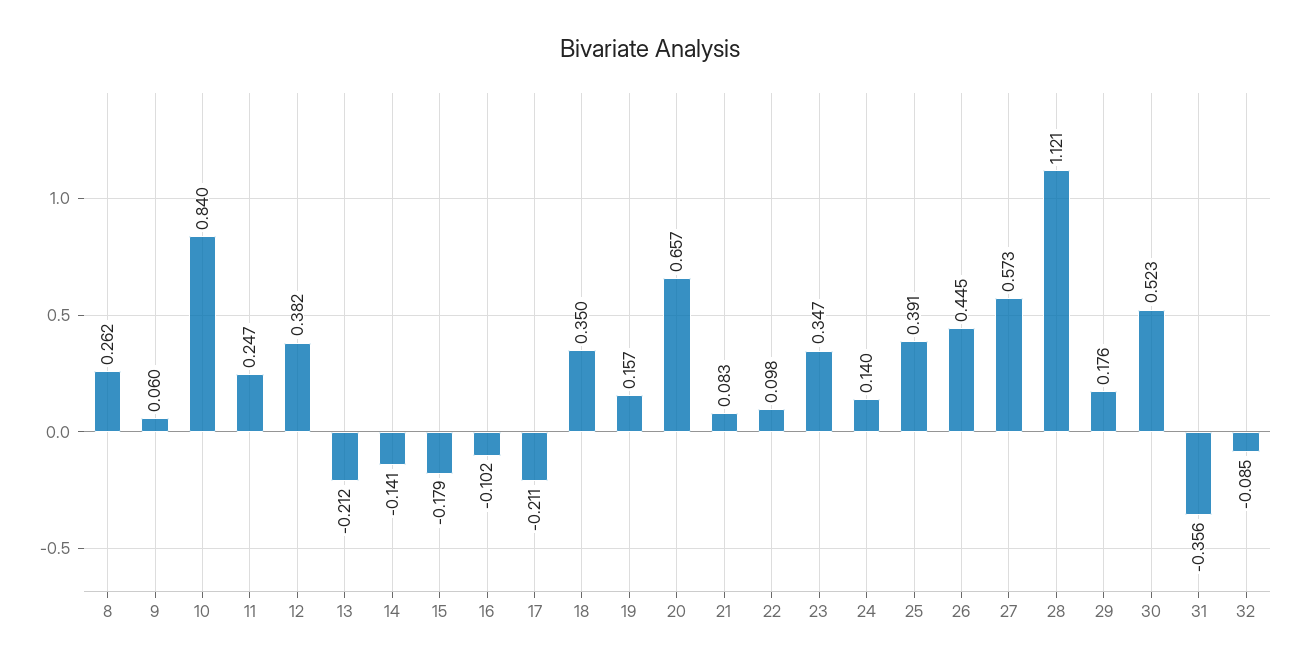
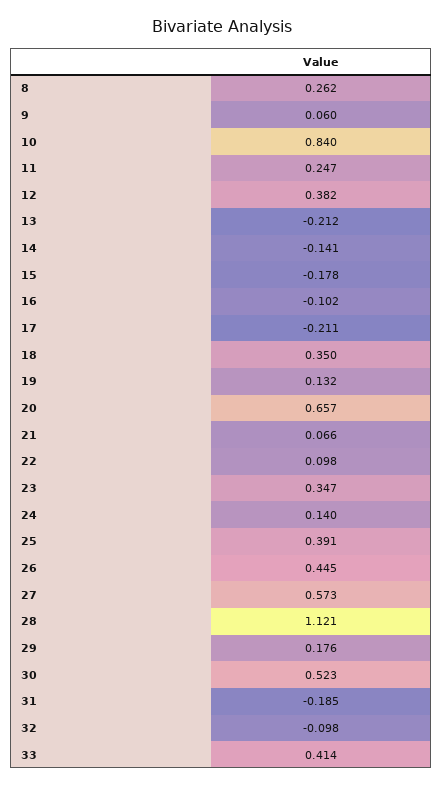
  {
    "8": 0.262,
    "9": 0.06,
    "10": 0.84,
    "11": 0.247,
    "12": 0.382,
    "13": -0.212,
    "14": -0.141,
-   "15": -0.179,
+   "15": -0.178,
    "16": -0.102,
    "17": -0.211,
    "18": 0.35,
-   "19": 0.157,
+   "19": 0.132,
    "20": 0.657,
-   "21": 0.083,
+   "21": 0.066,
    "22": 0.098,
    "23": 0.347,
    "24": 0.14,
    "25": 0.391,
    "26": 0.445,
    "27": 0.573,
    "28": 1.121,
    "29": 0.176,
    "30": 0.523,
-   "31": -0.356,
+   "31": -0.185,
-   "32": -0.085
+   "32": -0.098,
+   "33": 0.414
  }

